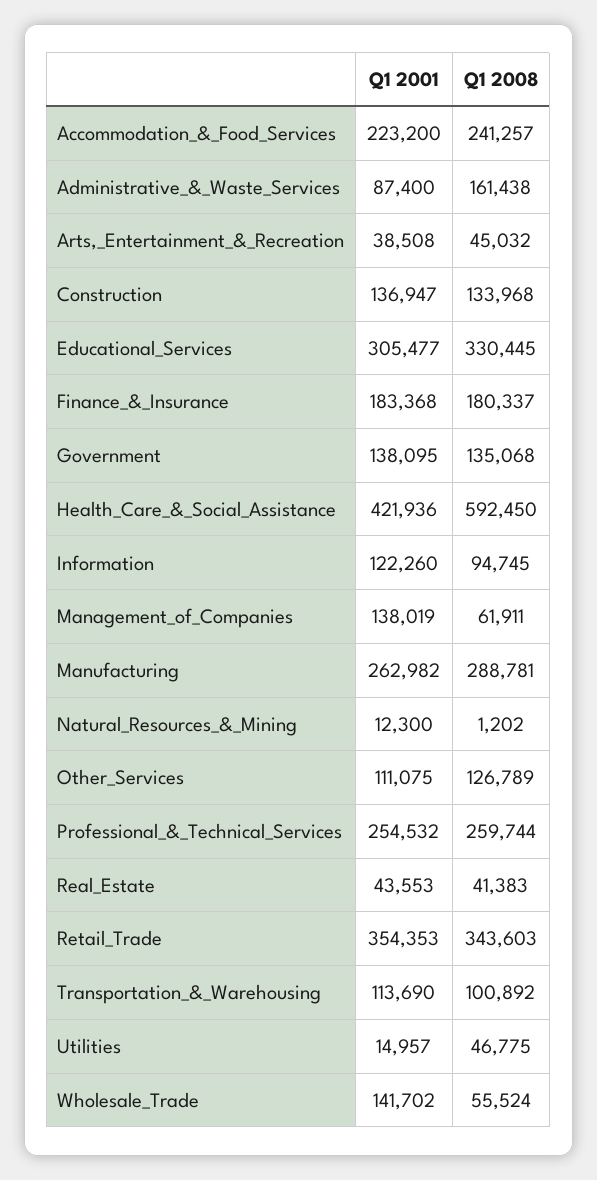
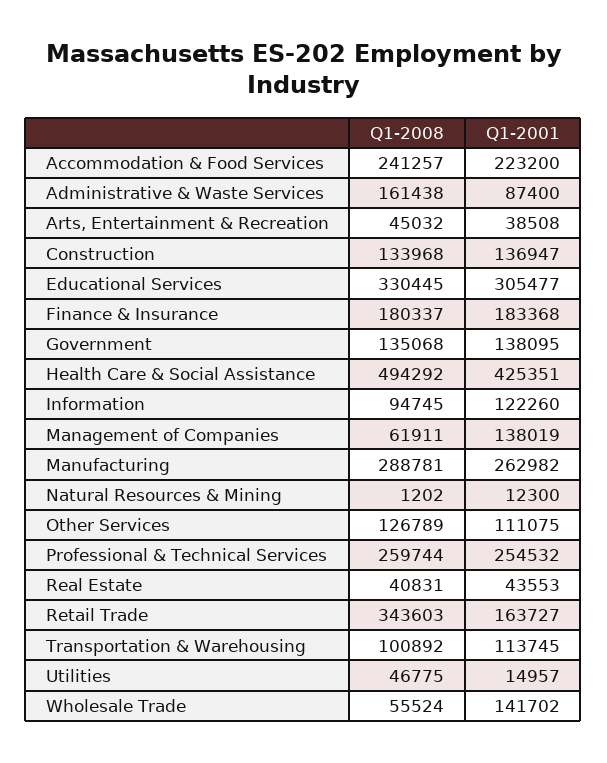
  {
    "Q1 2001": {
      "Accommodation_&_Food_Services": 223200,
      "Administrative_&_Waste_Services": 87400,
      "Arts,_Entertainment_&_Recreation": 38508,
      "Construction": 136947,
      "Educational_Services": 305477,
      "Finance_&_Insurance": 183368,
      "Government": 138095,
-     "Health_Care_&_Social_Assistance": 421936,
+     "Health_Care_&_Social_Assistance": 425351,
      "Information": 122260,
      "Management_of_Companies": 138019,
      "Manufacturing": 262982,
      "Natural_Resources_&_Mining": 12300,
      "Other_Services": 111075,
      "Professional_&_Technical_Services": 254532,
      "Real_Estate": 43553,
-     "Retail_Trade": 354353,
+     "Retail_Trade": 163727,
-     "Transportation_&_Warehousing": 113690,
+     "Transportation_&_Warehousing": 113745,
      "Utilities": 14957,
      "Wholesale_Trade": 141702
    },
    "Q1 2008": {
      "Accommodation_&_Food_Services": 241257,
      "Administrative_&_Waste_Services": 161438,
      "Arts,_Entertainment_&_Recreation": 45032,
      "Construction": 133968,
      "Educational_Services": 330445,
      "Finance_&_Insurance": 180337,
      "Government": 135068,
-     "Health_Care_&_Social_Assistance": 592450,
+     "Health_Care_&_Social_Assistance": 494292,
      "Information": 94745,
      "Management_of_Companies": 61911,
      "Manufacturing": 288781,
      "Natural_Resources_&_Mining": 1202,
      "Other_Services": 126789,
      "Professional_&_Technical_Services": 259744,
-     "Real_Estate": 41383,
+     "Real_Estate": 40831,
      "Retail_Trade": 343603,
      "Transportation_&_Warehousing": 100892,
      "Utilities": 46775,
      "Wholesale_Trade": 55524
    }
  }

